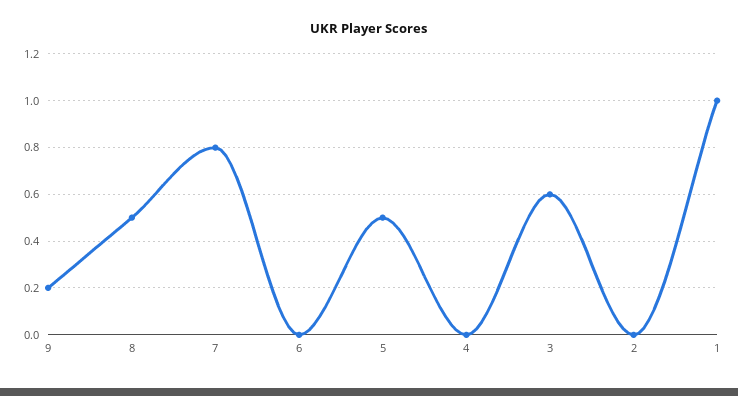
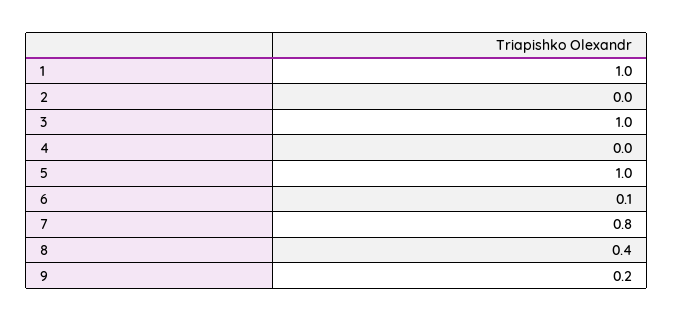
  {
    "9": 0.2,
-   "8": 0.5,
+   "8": 0.4,
    "7": 0.8,
-   "6": 0,
+   "6": 0.1,
-   "5": 0.5,
+   "5": 1,
    "4": 0,
-   "3": 0.6,
+   "3": 1,
    "2": 0,
    "1": 1
  }

